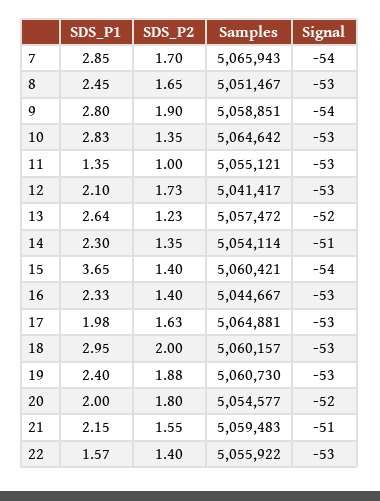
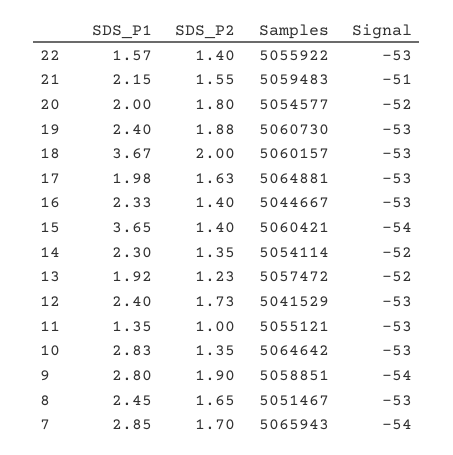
  {
    "SDS_P1": {
      "7": 2.85,
      "8": 2.45,
      "9": 2.8,
      "10": 2.83,
      "11": 1.35,
-     "12": 2.1,
+     "12": 2.4,
-     "13": 2.64,
+     "13": 1.92,
      "14": 2.3,
      "15": 3.65,
      "16": 2.33,
      "17": 1.98,
-     "18": 2.95,
+     "18": 3.67,
      "19": 2.4,
      "20": 2,
      "21": 2.15,
      "22": 1.57
    },
    "SDS_P2": {
      "7": 1.7,
      "8": 1.65,
      "9": 1.9,
      "10": 1.35,
      "11": 1,
      "12": 1.73,
      "13": 1.23,
      "14": 1.35,
      "15": 1.4,
      "16": 1.4,
      "17": 1.63,
      "18": 2,
      "19": 1.88,
      "20": 1.8,
      "21": 1.55,
      "22": 1.4
    },
    "Samples": {
      "7": 5065943,
      "8": 5051467,
      "9": 5058851,
      "10": 5064642,
      "11": 5055121,
-     "12": 5041417,
+     "12": 5041529,
      "13": 5057472,
      "14": 5054114,
      "15": 5060421,
      "16": 5044667,
      "17": 5064881,
      "18": 5060157,
      "19": 5060730,
      "20": 5054577,
      "21": 5059483,
      "22": 5055922
    },
    "Signal": {
      "7": -54,
      "8": -53,
      "9": -54,
      "10": -53,
      "11": -53,
      "12": -53,
      "13": -52,
-     "14": -51,
+     "14": -52,
      "15": -54,
      "16": -53,
      "17": -53,
      "18": -53,
      "19": -53,
      "20": -52,
      "21": -51,
      "22": -53
    }
  }

